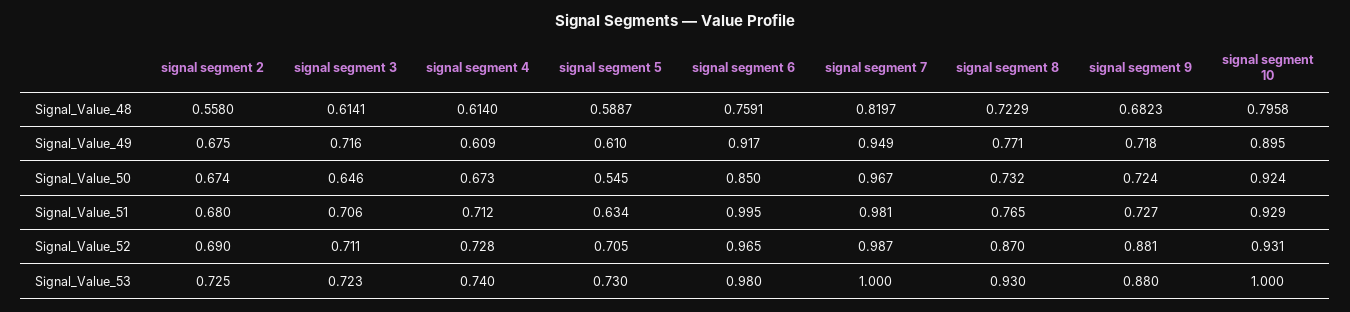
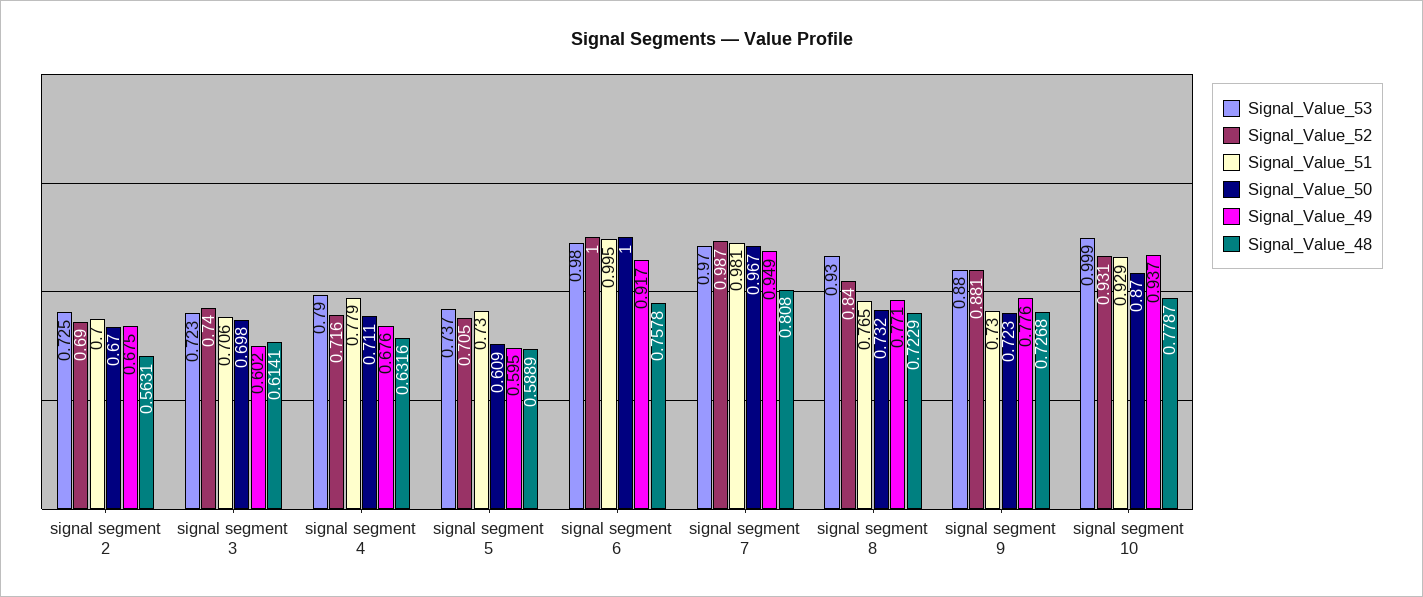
  {
    "Signal_Value_48": {
-     "signal segment 2": 0.558,
+     "signal segment 2": 0.5631,
      "signal segment 3": 0.6141,
-     "signal segment 4": 0.614,
+     "signal segment 4": 0.6316,
-     "signal segment 5": 0.5887,
+     "signal segment 5": 0.5889,
-     "signal segment 6": 0.7591,
+     "signal segment 6": 0.7578,
-     "signal segment 7": 0.8197,
+     "signal segment 7": 0.808,
      "signal segment 8": 0.7229,
-     "signal segment 9": 0.6823,
+     "signal segment 9": 0.7268,
-     "signal segment 10": 0.7958
+     "signal segment 10": 0.7787
    },
    "Signal_Value_49": {
      "signal segment 2": 0.675,
-     "signal segment 3": 0.716,
+     "signal segment 3": 0.602,
-     "signal segment 4": 0.609,
+     "signal segment 4": 0.676,
-     "signal segment 5": 0.61,
+     "signal segment 5": 0.595,
      "signal segment 6": 0.917,
      "signal segment 7": 0.949,
      "signal segment 8": 0.771,
-     "signal segment 9": 0.718,
+     "signal segment 9": 0.776,
-     "signal segment 10": 0.895
+     "signal segment 10": 0.937
    },
    "Signal_Value_50": {
-     "signal segment 2": 0.674,
+     "signal segment 2": 0.67,
-     "signal segment 3": 0.646,
+     "signal segment 3": 0.698,
-     "signal segment 4": 0.673,
+     "signal segment 4": 0.711,
-     "signal segment 5": 0.545,
+     "signal segment 5": 0.609,
-     "signal segment 6": 0.85,
+     "signal segment 6": 1,
      "signal segment 7": 0.967,
      "signal segment 8": 0.732,
-     "signal segment 9": 0.724,
+     "signal segment 9": 0.723,
-     "signal segment 10": 0.924
+     "signal segment 10": 0.87
    },
    "Signal_Value_51": {
-     "signal segment 2": 0.68,
+     "signal segment 2": 0.7,
      "signal segment 3": 0.706,
-     "signal segment 4": 0.712,
+     "signal segment 4": 0.779,
-     "signal segment 5": 0.634,
+     "signal segment 5": 0.73,
      "signal segment 6": 0.995,
      "signal segment 7": 0.981,
      "signal segment 8": 0.765,
-     "signal segment 9": 0.727,
+     "signal segment 9": 0.73,
      "signal segment 10": 0.929
    },
    "Signal_Value_52": {
      "signal segment 2": 0.69,
-     "signal segment 3": 0.711,
+     "signal segment 3": 0.74,
-     "signal segment 4": 0.728,
+     "signal segment 4": 0.716,
      "signal segment 5": 0.705,
-     "signal segment 6": 0.965,
+     "signal segment 6": 1,
      "signal segment 7": 0.987,
-     "signal segment 8": 0.87,
+     "signal segment 8": 0.84,
      "signal segment 9": 0.881,
      "signal segment 10": 0.931
    },
    "Signal_Value_53": {
      "signal segment 2": 0.725,
      "signal segment 3": 0.723,
-     "signal segment 4": 0.74,
+     "signal segment 4": 0.79,
-     "signal segment 5": 0.73,
+     "signal segment 5": 0.737,
      "signal segment 6": 0.98,
-     "signal segment 7": 1,
+     "signal segment 7": 0.97,
      "signal segment 8": 0.93,
      "signal segment 9": 0.88,
-     "signal segment 10": 1
+     "signal segment 10": 0.999
    }
  }

